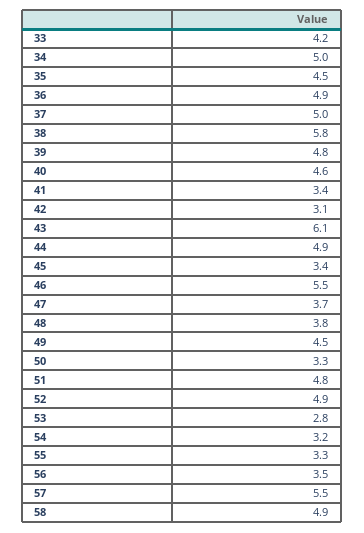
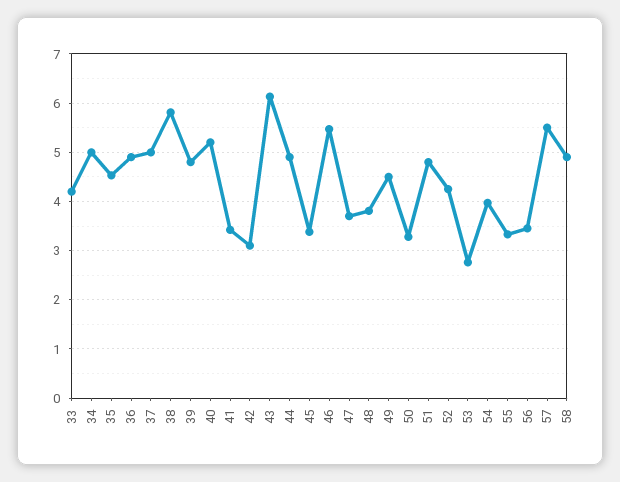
  {
    "33": 4.2,
    "34": 5,
    "35": 4.5,
    "36": 4.9,
    "37": 5,
    "38": 5.8,
    "39": 4.8,
-   "40": 4.6,
+   "40": 5.2,
    "41": 3.4,
    "42": 3.1,
    "43": 6.1,
    "44": 4.9,
    "45": 3.4,
    "46": 5.5,
    "47": 3.7,
    "48": 3.8,
    "49": 4.5,
    "50": 3.3,
    "51": 4.8,
-   "52": 4.9,
+   "52": 4.2,
    "53": 2.8,
-   "54": 3.2,
+   "54": 4,
    "55": 3.3,
    "56": 3.5,
    "57": 5.5,
    "58": 4.9
  }

